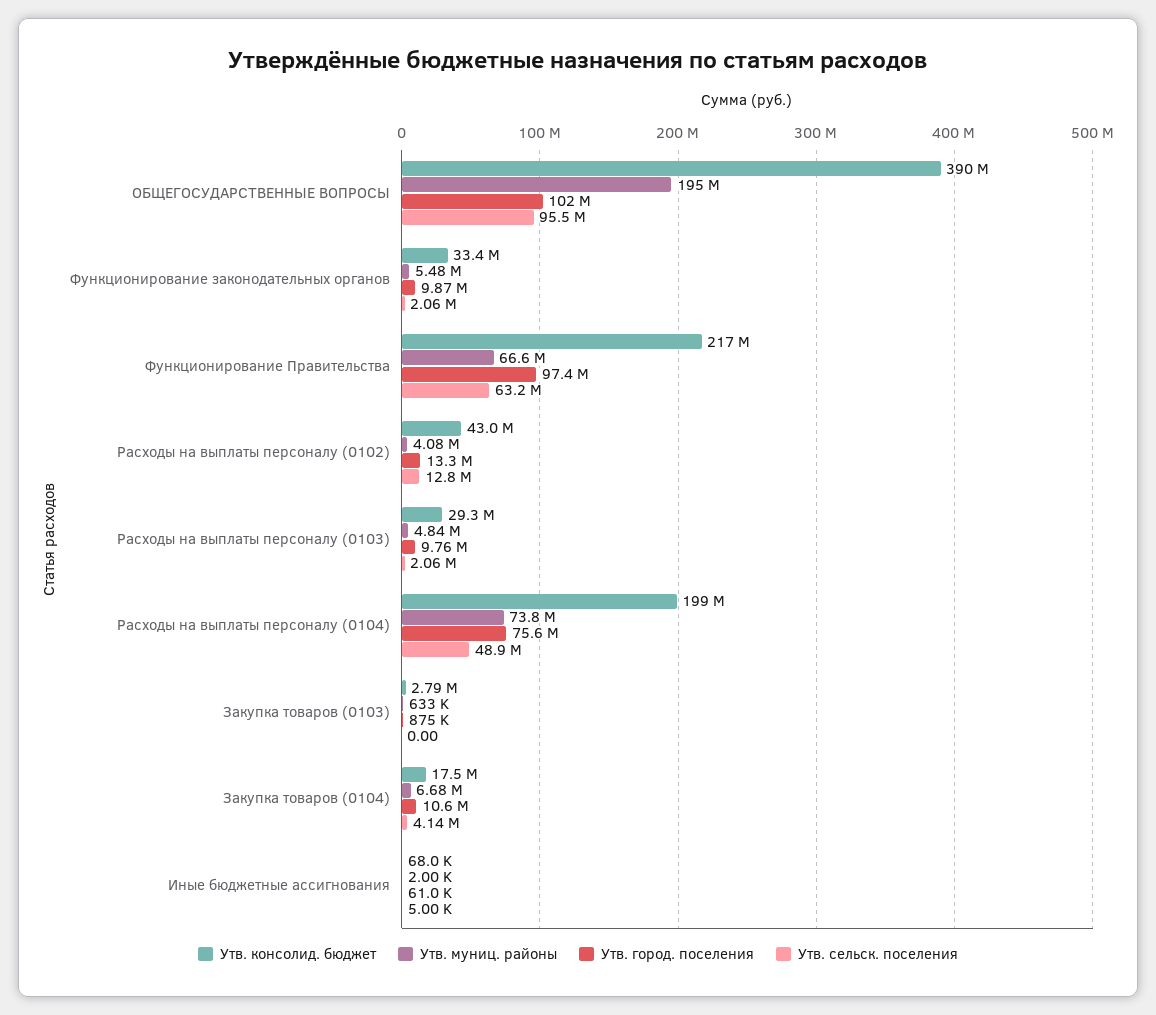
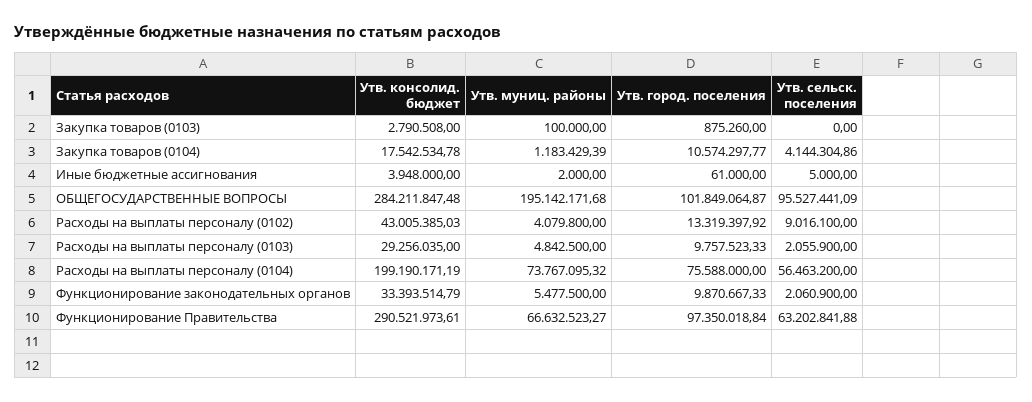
  {
    "Утв. консолид. бюджет": {
-     "ОБЩЕГОСУДАРСТВЕННЫЕ ВОПРОСЫ": 390000000,
+     "ОБЩЕГОСУДАРСТВЕННЫЕ ВОПРОСЫ": 284211847.48,
      "Функционирование законодательных органов": 33393514.79,
-     "Функционирование Правительства": 217000000,
+     "Функционирование Правительства": 290521973.61,
      "Расходы на выплаты персоналу (0102)": 43005385.03,
      "Расходы на выплаты персоналу (0103)": 29256035,
      "Расходы на выплаты персоналу (0104)": 199190171.19,
      "Закупка товаров (0103)": 2790508,
      "Закупка товаров (0104)": 17542534.78,
-     "Иные бюджетные ассигнования": 68000
+     "Иные бюджетные ассигнования": 3948000
    },
    "Утв. муниц. районы": {
      "ОБЩЕГОСУДАРСТВЕННЫЕ ВОПРОСЫ": 195142171.68,
      "Функционирование законодательных органов": 5477500,
      "Функционирование Правительства": 66632523.27,
      "Расходы на выплаты персоналу (0102)": 4079800,
      "Расходы на выплаты персоналу (0103)": 4842500,
      "Расходы на выплаты персоналу (0104)": 73767095.32,
-     "Закупка товаров (0103)": 633000,
+     "Закупка товаров (0103)": 100000,
-     "Закупка товаров (0104)": 6680000,
+     "Закупка товаров (0104)": 1183429.39,
      "Иные бюджетные ассигнования": 2000
    },
    "Утв. город. поселения": {
      "ОБЩЕГОСУДАРСТВЕННЫЕ ВОПРОСЫ": 101849064.87,
      "Функционирование законодательных органов": 9870667.33,
      "Функционирование Правительства": 97350018.84,
      "Расходы на выплаты персоналу (0102)": 13319397.92,
      "Расходы на выплаты персоналу (0103)": 9757523.33,
      "Расходы на выплаты персоналу (0104)": 75588000,
      "Закупка товаров (0103)": 875260,
      "Закупка товаров (0104)": 10574297.77,
      "Иные бюджетные ассигнования": 61000
    },
    "Утв. сельск. поселения": {
      "ОБЩЕГОСУДАРСТВЕННЫЕ ВОПРОСЫ": 95527441.09,
      "Функционирование законодательных органов": 2060900,
      "Функционирование Правительства": 63202841.88,
-     "Расходы на выплаты персоналу (0102)": 12800000,
+     "Расходы на выплаты персоналу (0102)": 9016100,
      "Расходы на выплаты персоналу (0103)": 2055900,
-     "Расходы на выплаты персоналу (0104)": 48900000,
+     "Расходы на выплаты персоналу (0104)": 56463200,
      "Закупка товаров (0103)": 0,
      "Закупка товаров (0104)": 4144304.86,
      "Иные бюджетные ассигнования": 5000
    }
  }

